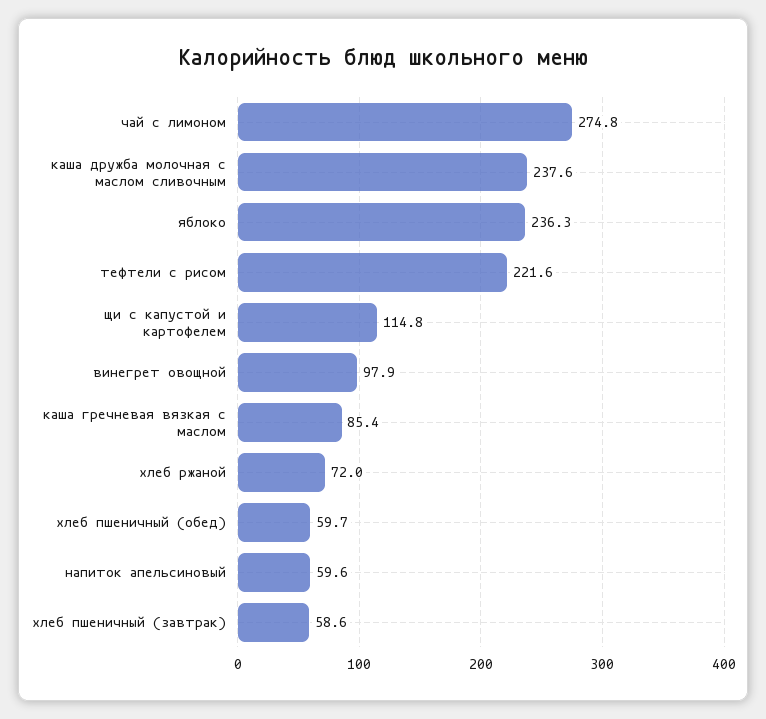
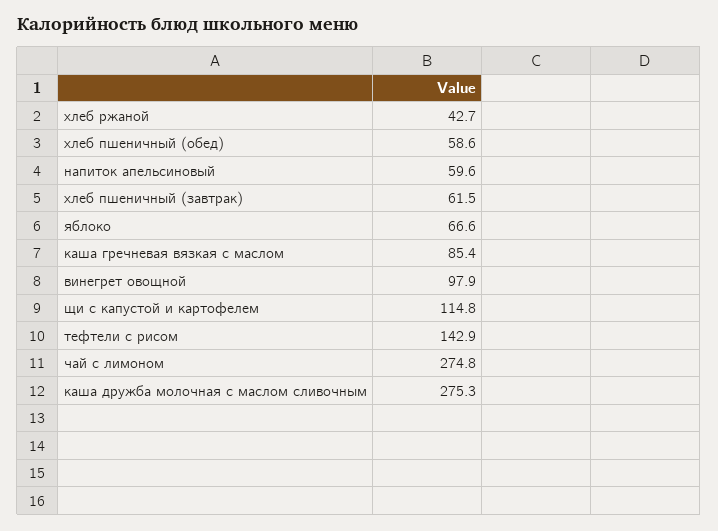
  {
    "чай с лимоном": 274.8,
-   "каша дружба молочная с маслом сливочным": 237.6,
+   "каша дружба молочная с маслом сливочным": 275.3,
-   "яблоко": 236.3,
+   "яблоко": 66.6,
-   "тефтели с рисом": 221.6,
+   "тефтели с рисом": 142.9,
    "щи с капустой и картофелем": 114.8,
    "винегрет овощной": 97.9,
    "каша гречневая вязкая с маслом": 85.4,
-   "хлеб ржаной": 72,
+   "хлеб ржаной": 42.7,
-   "хлеб пшеничный (обед)": 59.7,
+   "хлеб пшеничный (обед)": 58.6,
    "напиток апельсиновый": 59.6,
-   "хлеб пшеничный (завтрак)": 58.6
+   "хлеб пшеничный (завтрак)": 61.5
  }

